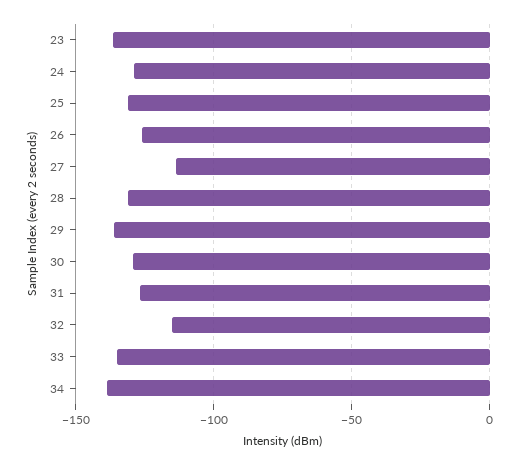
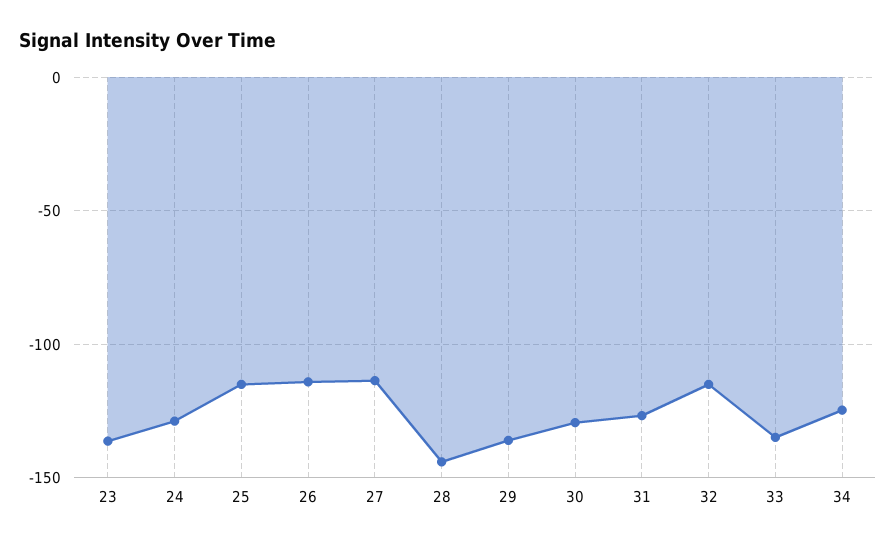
  {
    "23": -135,
    "24": -130,
-   "25": -130,
+   "25": -115,
-   "26": -125,
+   "26": -115,
    "27": -115,
-   "28": -130,
+   "28": -145,
    "29": -135,
    "30": -130,
    "31": -125,
    "32": -115,
    "33": -135,
-   "34": -140
+   "34": -125
  }

